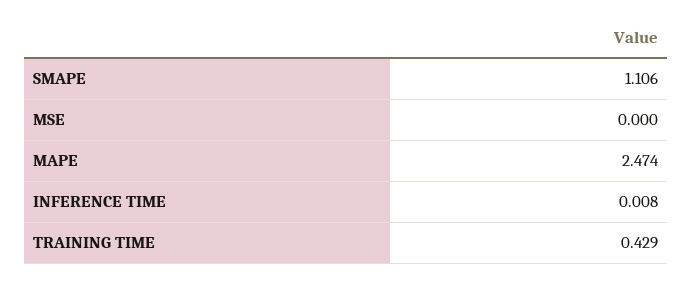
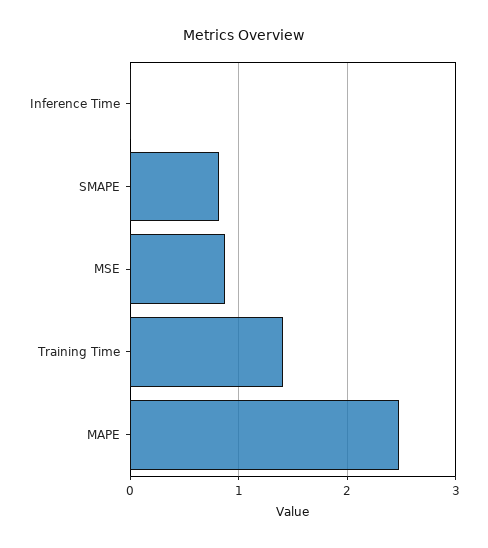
  {
-   "SMAPE": 1.106,
+   "SMAPE": 0.8,
-   "MSE": 0,
+   "MSE": 0.9,
    "MAPE": 2.474,
    "INFERENCE TIME": 0.008,
-   "TRAINING TIME": 0.429
+   "TRAINING TIME": 1.4
  }

